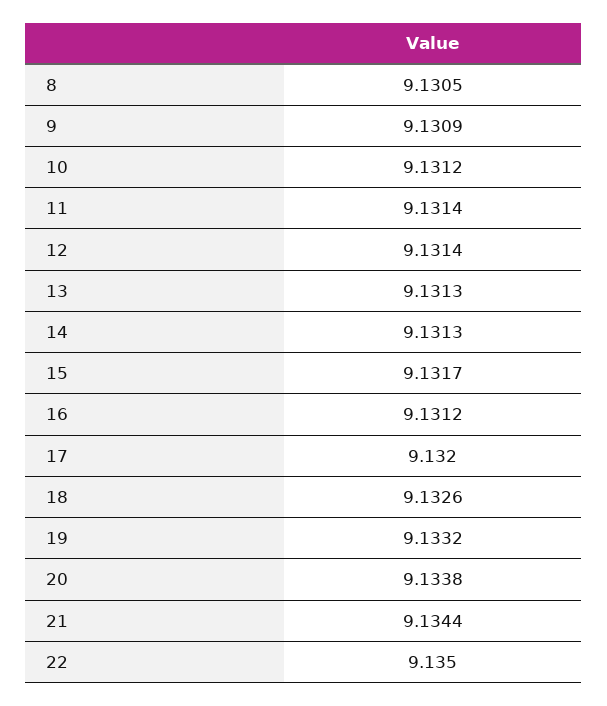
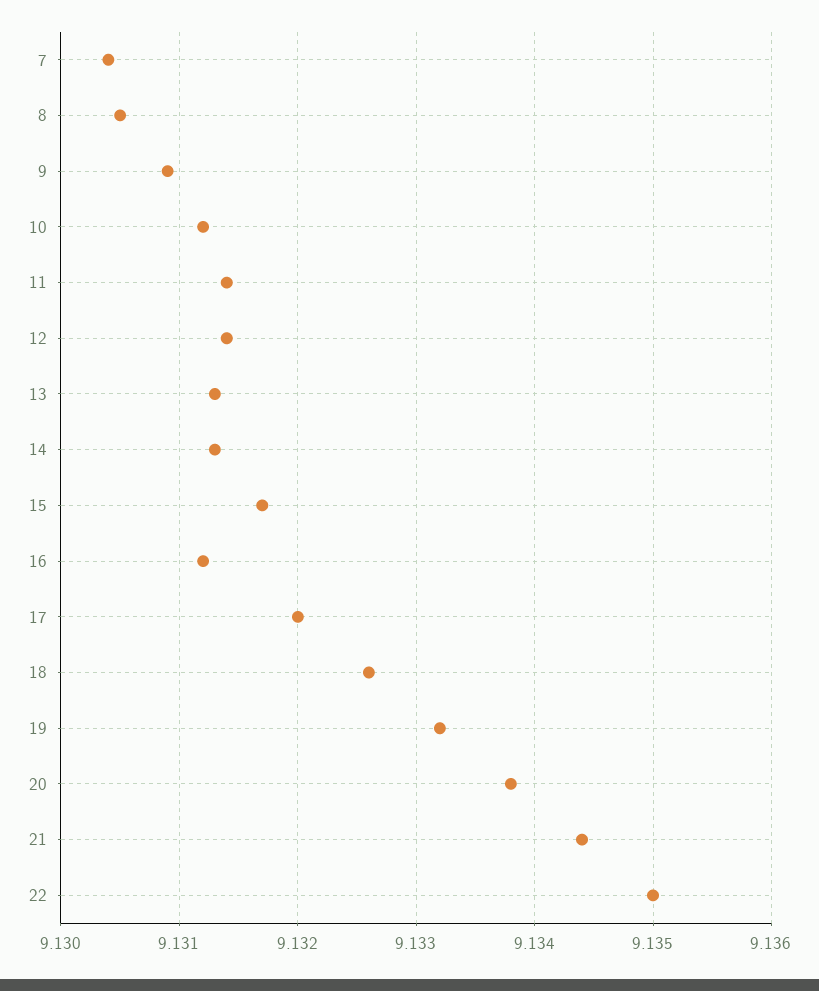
  {
    "8": 9.1305,
    "9": 9.1309,
    "10": 9.1312,
    "11": 9.1314,
    "12": 9.1314,
    "13": 9.1313,
    "14": 9.1313,
    "15": 9.1317,
    "16": 9.1312,
    "17": 9.132,
    "18": 9.1326,
    "19": 9.1332,
    "20": 9.1338,
    "21": 9.1344,
-   "22": 9.135
+   "22": 9.135,
+   "7": 9.1304
  }

